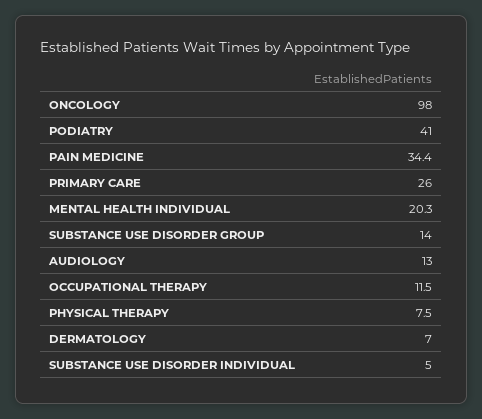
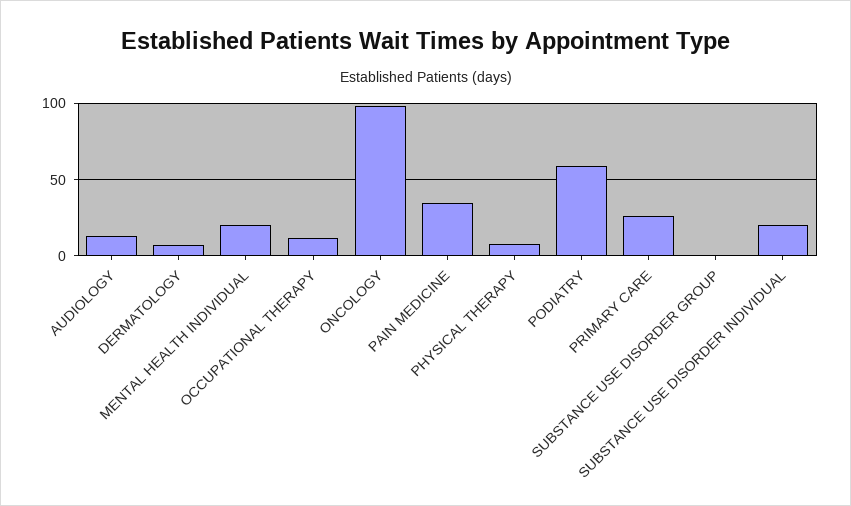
  {
    "ONCOLOGY": 98,
-   "PODIATRY": 41,
+   "PODIATRY": 60,
    "PAIN MEDICINE": 34.4,
    "PRIMARY CARE": 26,
    "MENTAL HEALTH INDIVIDUAL": 20.3,
-   "SUBSTANCE USE DISORDER GROUP": 14,
+   "SUBSTANCE USE DISORDER GROUP": 0,
    "AUDIOLOGY": 13,
    "OCCUPATIONAL THERAPY": 11.5,
    "PHYSICAL THERAPY": 7.5,
    "DERMATOLOGY": 7,
-   "SUBSTANCE USE DISORDER INDIVIDUAL": 5
+   "SUBSTANCE USE DISORDER INDIVIDUAL": 20
  }

